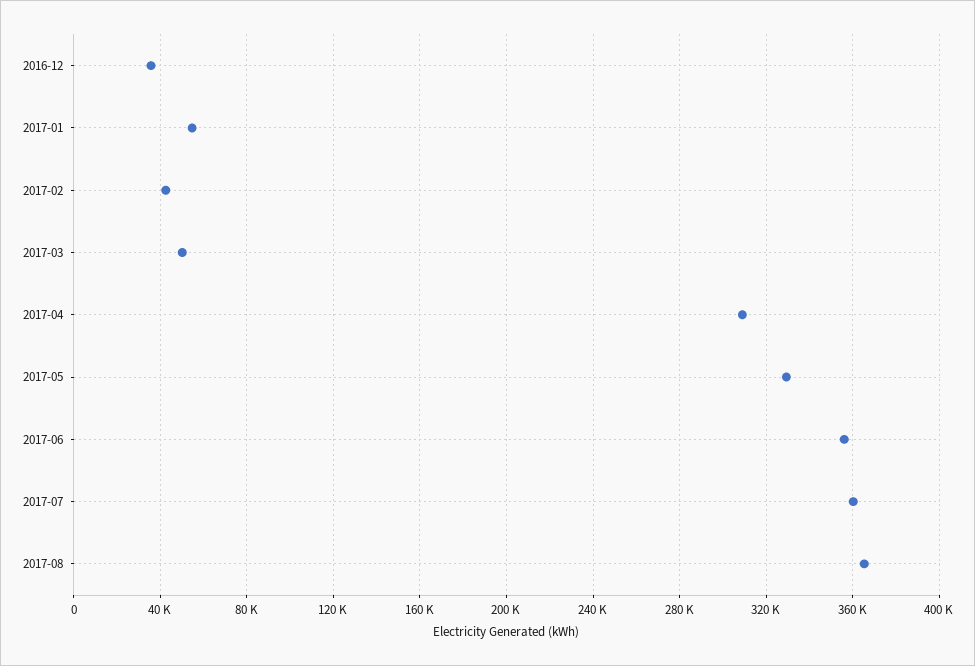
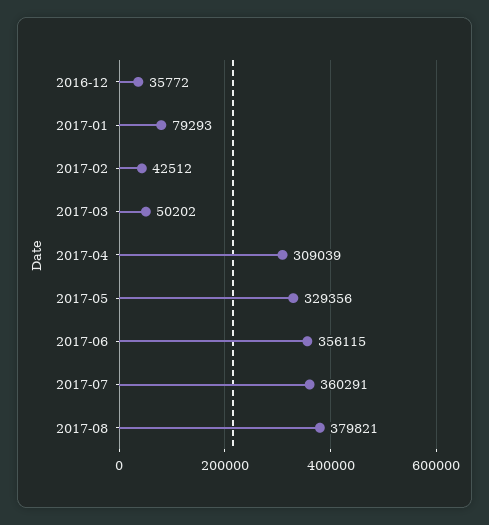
  {
    "2016-12": 35772,
-   "2017-01": 55000,
+   "2017-01": 79293,
    "2017-02": 42512,
    "2017-03": 50202,
    "2017-04": 309039,
    "2017-05": 329356,
    "2017-06": 356115,
    "2017-07": 360291,
-   "2017-08": 365000
+   "2017-08": 379821
  }

